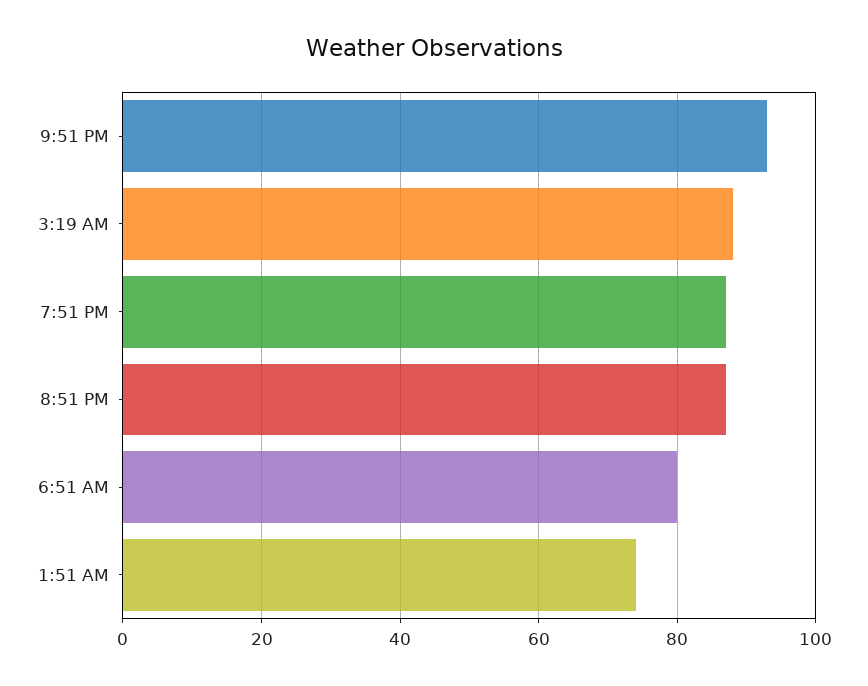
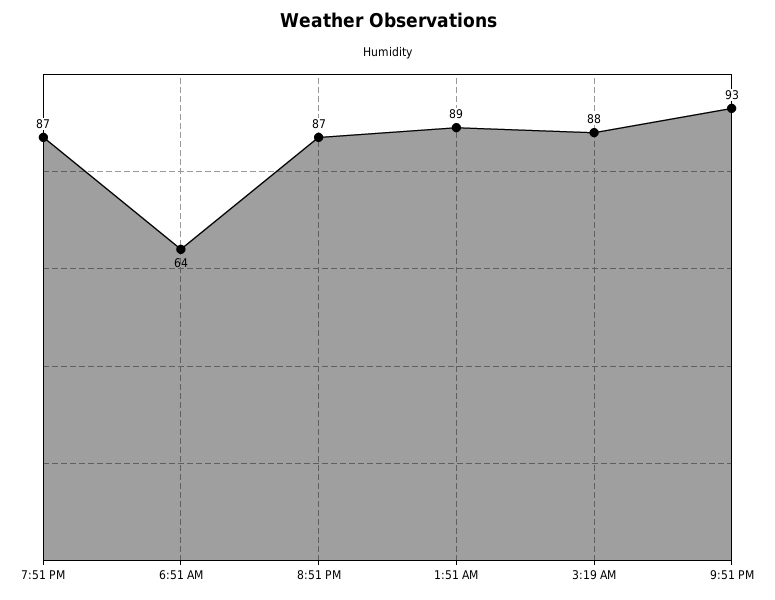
  {
    "9:51 PM": 93,
    "3:19 AM": 88,
    "7:51 PM": 87,
    "8:51 PM": 87,
-   "6:51 AM": 80,
+   "6:51 AM": 64,
-   "1:51 AM": 75
+   "1:51 AM": 89
  }

